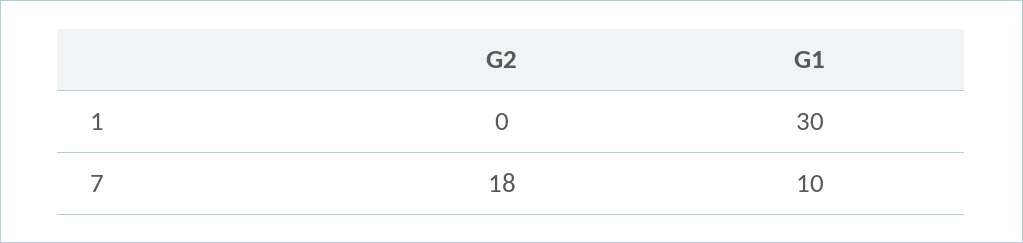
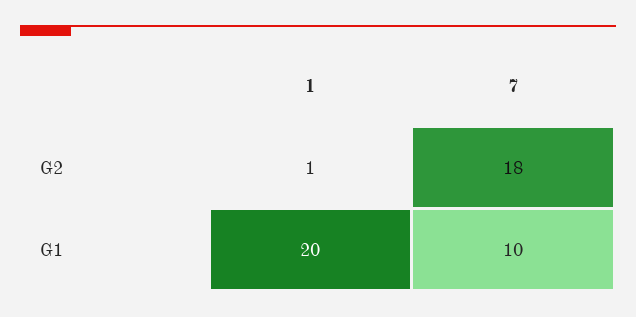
  {
    "G2": {
-     "1": 0,
+     "1": 1,
      "7": 18
    },
    "G1": {
-     "1": 30,
+     "1": 20,
      "7": 10
    }
  }

